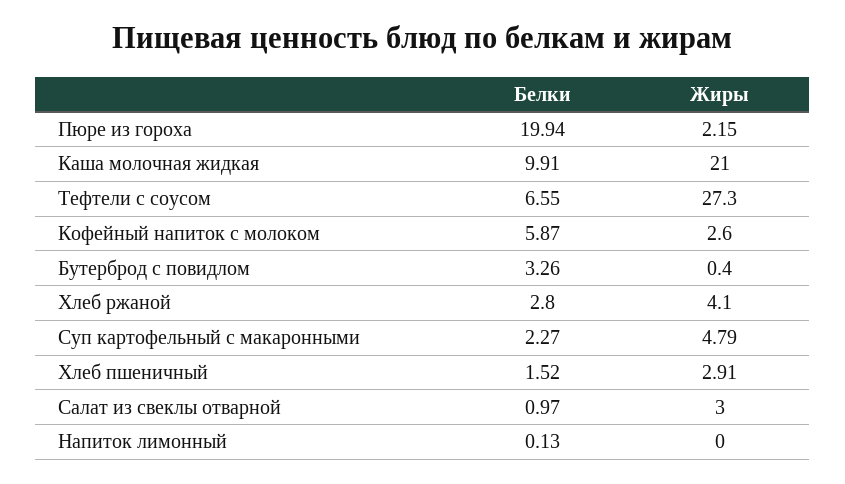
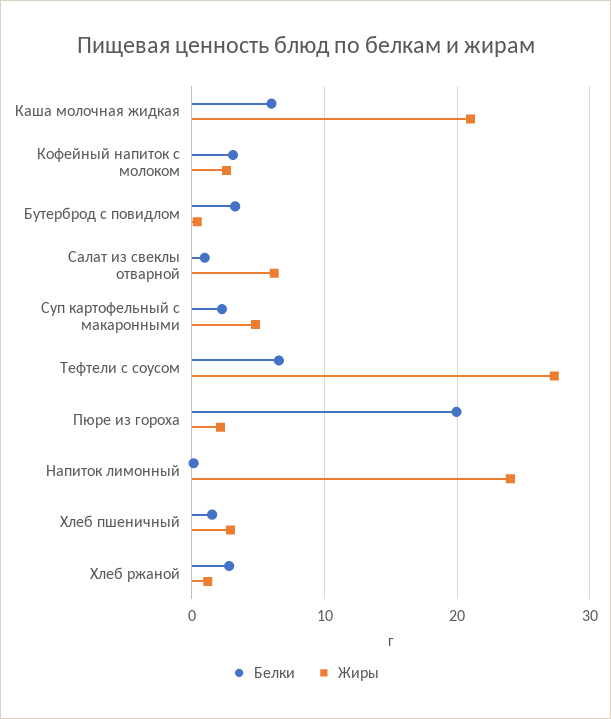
  {
    "Белки": {
      "Пюре из гороха": 19.94,
-     "Каша молочная жидкая": 9.91,
+     "Каша молочная жидкая": 6,
      "Тефтели с соусом": 6.55,
-     "Кофейный напиток с молоком": 5.87,
+     "Кофейный напиток с молоком": 3,
      "Бутерброд с повидлом": 3.26,
      "Хлеб ржаной": 2.8,
      "Суп картофельный с макаронными": 2.27,
      "Хлеб пшеничный": 1.52,
      "Салат из свеклы отварной": 0.97,
      "Напиток лимонный": 0.13
    },
    "Жиры": {
      "Пюре из гороха": 2.15,
      "Каша молочная жидкая": 21,
      "Тефтели с соусом": 27.3,
      "Кофейный напиток с молоком": 2.6,
      "Бутерброд с повидлом": 0.4,
-     "Хлеб ржаной": 4.1,
+     "Хлеб ржаной": 1,
      "Суп картофельный с макаронными": 4.79,
      "Хлеб пшеничный": 2.91,
-     "Салат из свеклы отварной": 3,
+     "Салат из свеклы отварной": 6,
-     "Напиток лимонный": 0
+     "Напиток лимонный": 24
    }
  }

